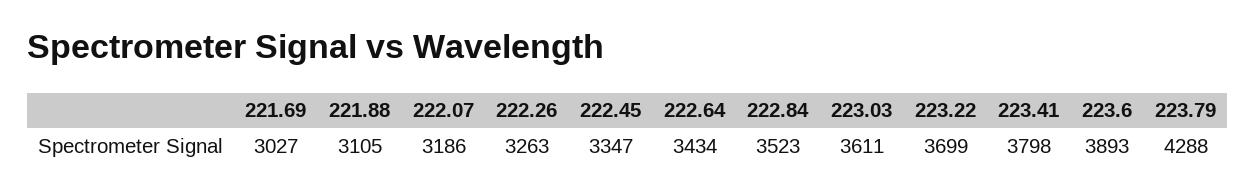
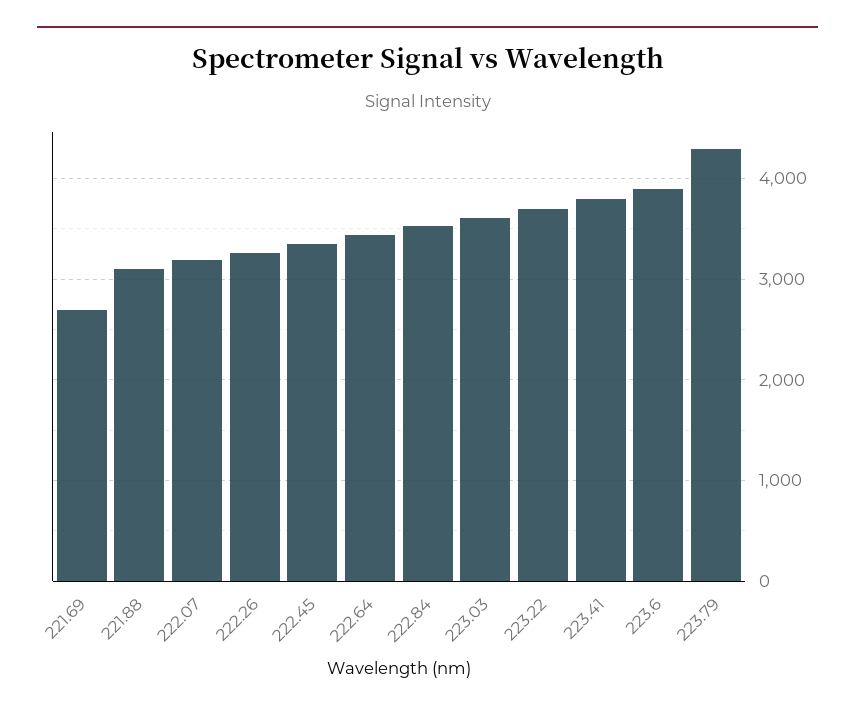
  {
-   "221.69": 3027,
+   "221.69": 2700,
    "221.88": 3105,
    "222.07": 3186,
    "222.26": 3263,
    "222.45": 3347,
    "222.64": 3434,
    "222.84": 3523,
    "223.03": 3611,
    "223.22": 3699,
    "223.41": 3798,
    "223.6": 3893,
    "223.79": 4288
  }

